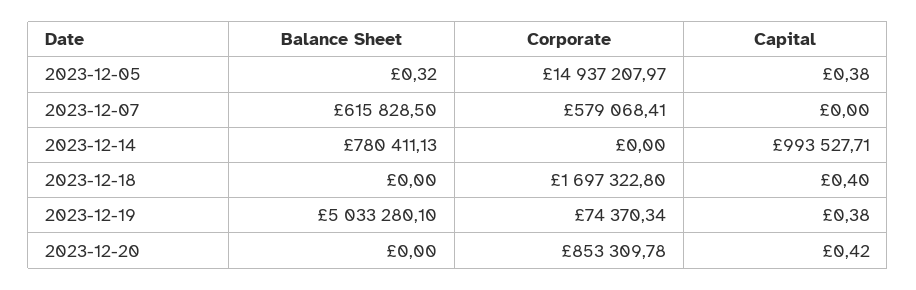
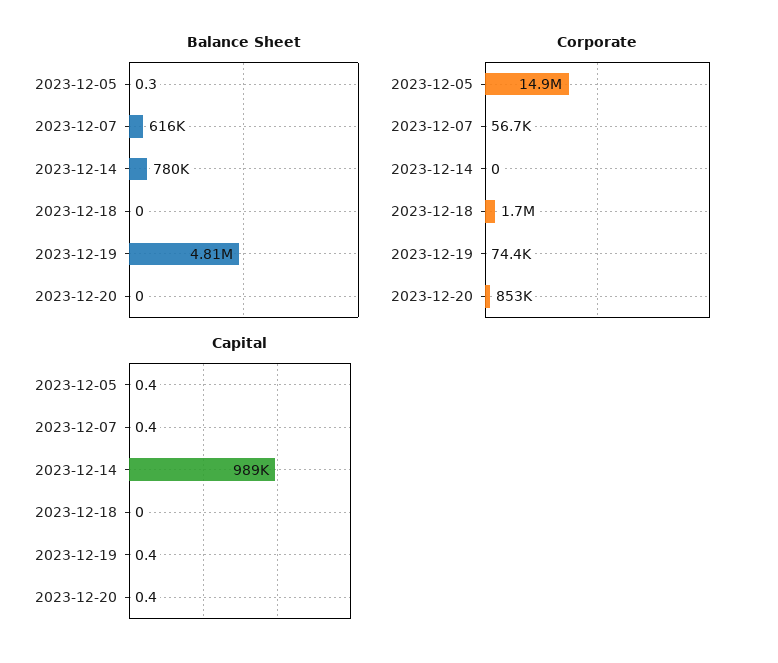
  {
    "Balance Sheet": {
      "2023-12-05": 0.32,
      "2023-12-07": 615828.5,
      "2023-12-14": 780411.13,
      "2023-12-18": 0,
-     "2023-12-19": 5033280.1,
+     "2023-12-19": 4810000,
      "2023-12-20": 0
    },
    "Corporate": {
      "2023-12-05": 14937207.97,
-     "2023-12-07": 579068.41,
+     "2023-12-07": 56700,
      "2023-12-14": 0,
      "2023-12-18": 1697322.8,
      "2023-12-19": 74370.34,
      "2023-12-20": 853309.78
    },
    "Capital": {
      "2023-12-05": 0.38,
-     "2023-12-07": 0,
+     "2023-12-07": 0.4,
-     "2023-12-14": 993527.71,
+     "2023-12-14": 989000,
-     "2023-12-18": 0.4,
+     "2023-12-18": 0,
      "2023-12-19": 0.38,
      "2023-12-20": 0.42
    }
  }

